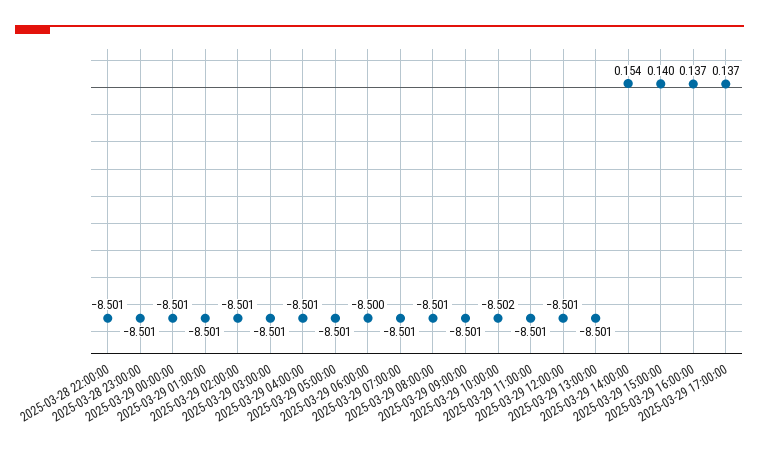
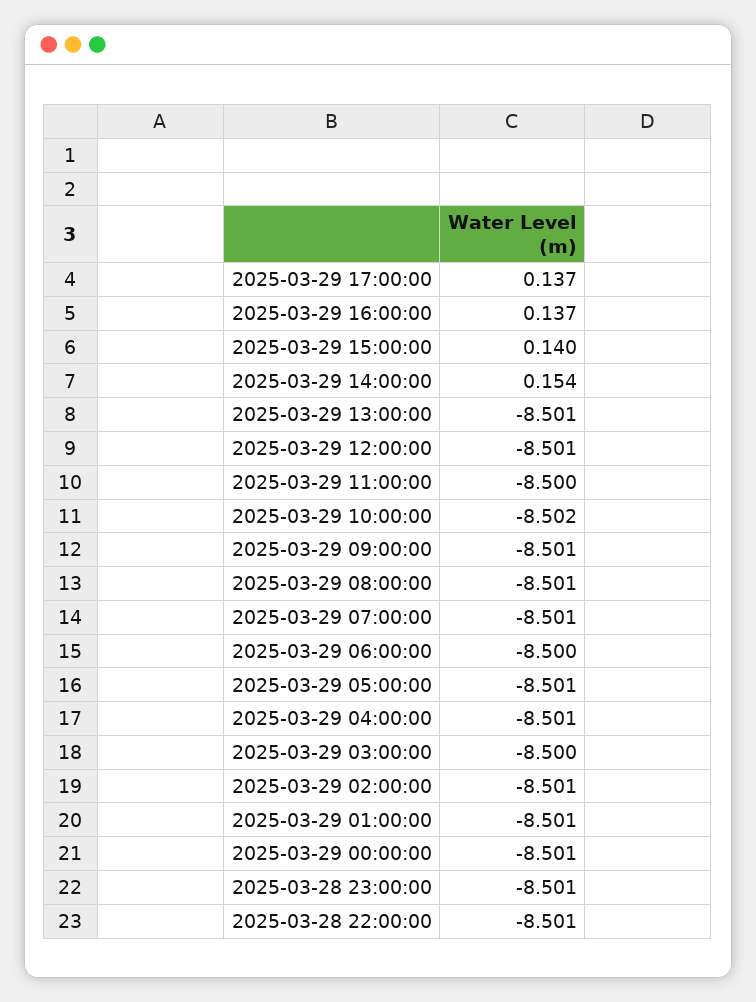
  {
    "2025-03-28 22:00:00": -8.501,
    "2025-03-28 23:00:00": -8.501,
    "2025-03-29 00:00:00": -8.501,
    "2025-03-29 01:00:00": -8.501,
    "2025-03-29 02:00:00": -8.501,
-   "2025-03-29 03:00:00": -8.501,
+   "2025-03-29 03:00:00": -8.5,
    "2025-03-29 04:00:00": -8.501,
    "2025-03-29 05:00:00": -8.501,
    "2025-03-29 06:00:00": -8.5,
    "2025-03-29 07:00:00": -8.501,
    "2025-03-29 08:00:00": -8.501,
    "2025-03-29 09:00:00": -8.501,
    "2025-03-29 10:00:00": -8.502,
-   "2025-03-29 11:00:00": -8.501,
+   "2025-03-29 11:00:00": -8.5,
    "2025-03-29 12:00:00": -8.501,
    "2025-03-29 13:00:00": -8.501,
    "2025-03-29 14:00:00": 0.154,
    "2025-03-29 15:00:00": 0.14,
    "2025-03-29 16:00:00": 0.137,
    "2025-03-29 17:00:00": 0.137
  }

